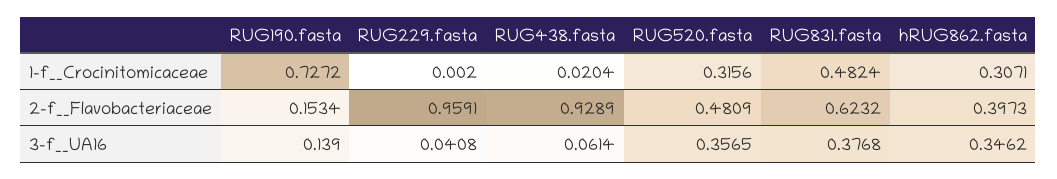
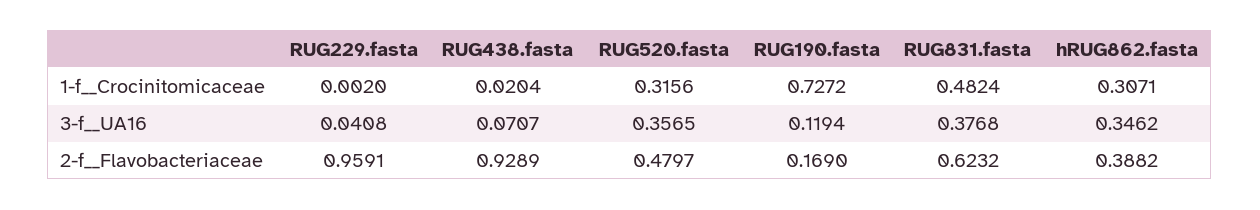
  {
    "RUG190.fasta": {
      "1-f__Crocinitomicaceae": 0.7272,
-     "2-f__Flavobacteriaceae": 0.1534,
+     "2-f__Flavobacteriaceae": 0.169,
-     "3-f__UA16": 0.139
+     "3-f__UA16": 0.1194
    },
    "RUG229.fasta": {
      "1-f__Crocinitomicaceae": 0.002,
      "2-f__Flavobacteriaceae": 0.9591,
      "3-f__UA16": 0.0408
    },
    "RUG438.fasta": {
      "1-f__Crocinitomicaceae": 0.0204,
      "2-f__Flavobacteriaceae": 0.9289,
-     "3-f__UA16": 0.0614
+     "3-f__UA16": 0.0707
    },
    "RUG520.fasta": {
      "1-f__Crocinitomicaceae": 0.3156,
-     "2-f__Flavobacteriaceae": 0.4809,
+     "2-f__Flavobacteriaceae": 0.4797,
      "3-f__UA16": 0.3565
    },
    "RUG831.fasta": {
      "1-f__Crocinitomicaceae": 0.4824,
      "2-f__Flavobacteriaceae": 0.6232,
      "3-f__UA16": 0.3768
    },
    "hRUG862.fasta": {
      "1-f__Crocinitomicaceae": 0.3071,
-     "2-f__Flavobacteriaceae": 0.3973,
+     "2-f__Flavobacteriaceae": 0.3882,
      "3-f__UA16": 0.3462
    }
  }

